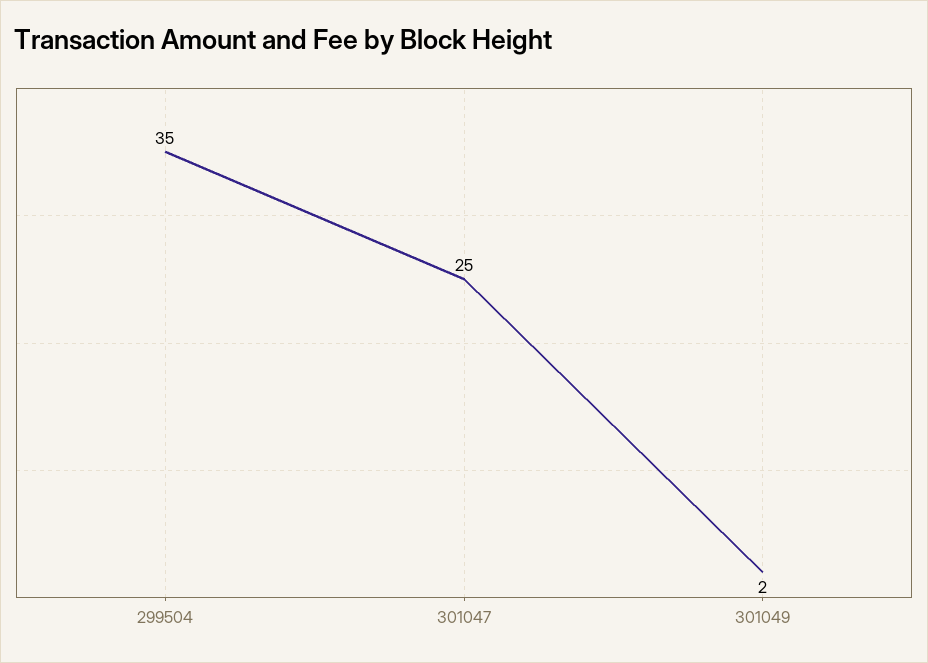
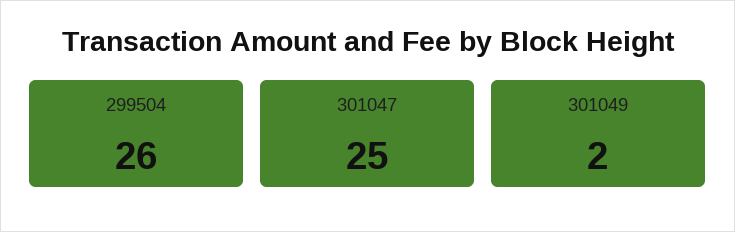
  {
-   "299504": 35,
+   "299504": 26,
    "301047": 25,
    "301049": 2
  }

